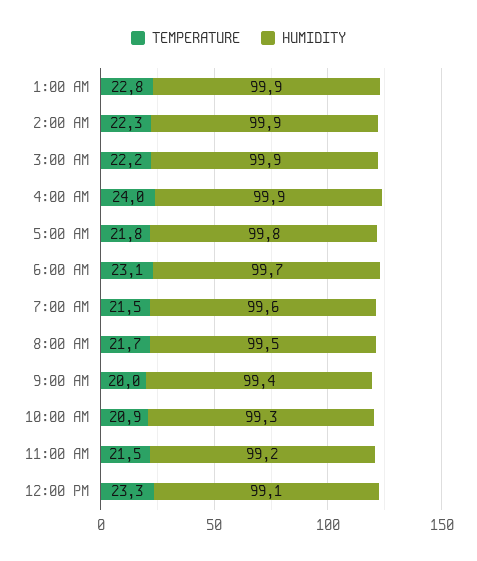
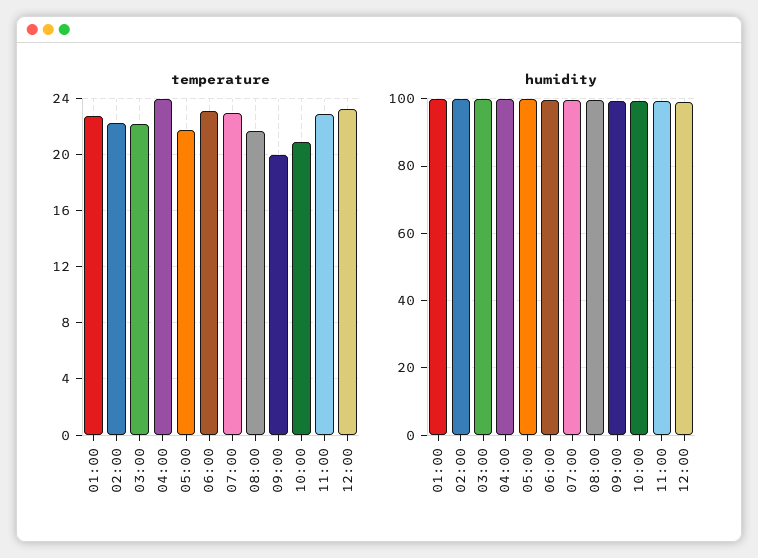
  {
    "TEMPERATURE": {
      "1:00 AM": 22.8,
      "2:00 AM": 22.3,
      "3:00 AM": 22.2,
      "4:00 AM": 24,
      "5:00 AM": 21.8,
      "6:00 AM": 23.1,
-     "7:00 AM": 21.5,
+     "7:00 AM": 23,
      "8:00 AM": 21.7,
      "9:00 AM": 20,
      "10:00 AM": 20.9,
-     "11:00 AM": 21.5,
+     "11:00 AM": 23,
      "12:00 PM": 23.3
    },
    "HUMIDITY": {
      "1:00 AM": 99.9,
      "2:00 AM": 99.9,
      "3:00 AM": 99.9,
      "4:00 AM": 99.9,
      "5:00 AM": 99.8,
      "6:00 AM": 99.7,
      "7:00 AM": 99.6,
      "8:00 AM": 99.5,
      "9:00 AM": 99.4,
      "10:00 AM": 99.3,
      "11:00 AM": 99.2,
      "12:00 PM": 99.1
    }
  }

